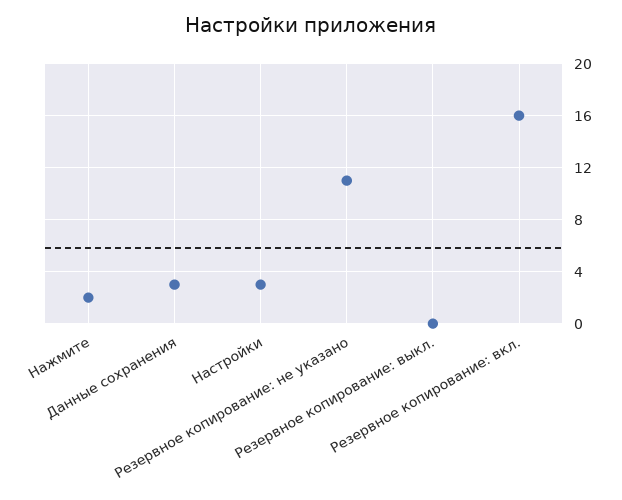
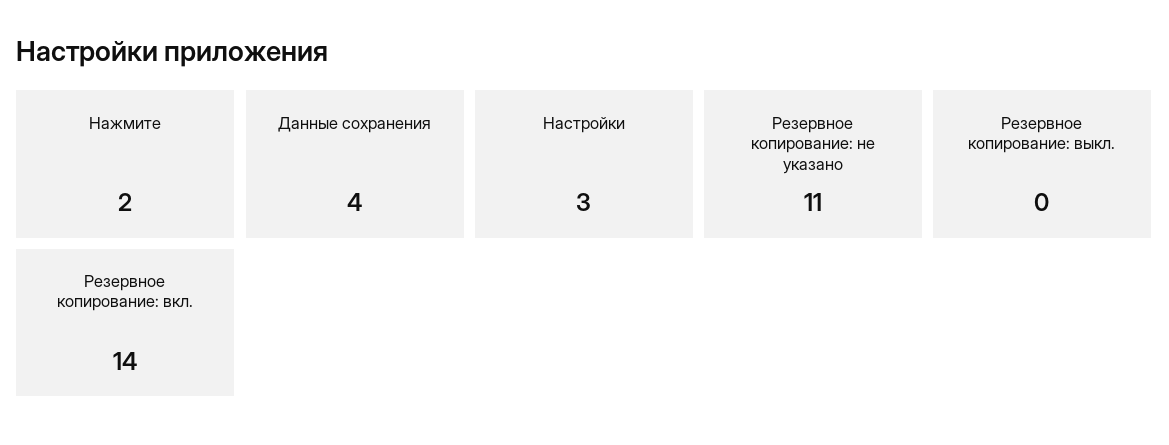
  {
    "Нажмите": 2,
-   "Данные сохранения": 3,
+   "Данные сохранения": 4,
    "Настройки": 3,
    "Резервное копирование: не указано": 11,
    "Резервное копирование: выкл.": 0,
-   "Резервное копирование: вкл.": 16
+   "Резервное копирование: вкл.": 14
  }

